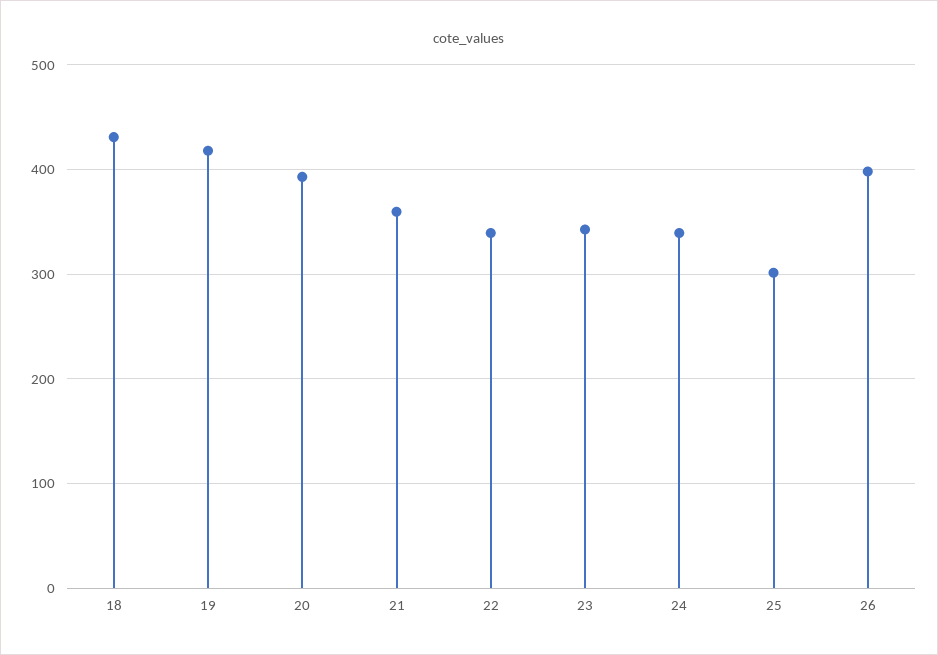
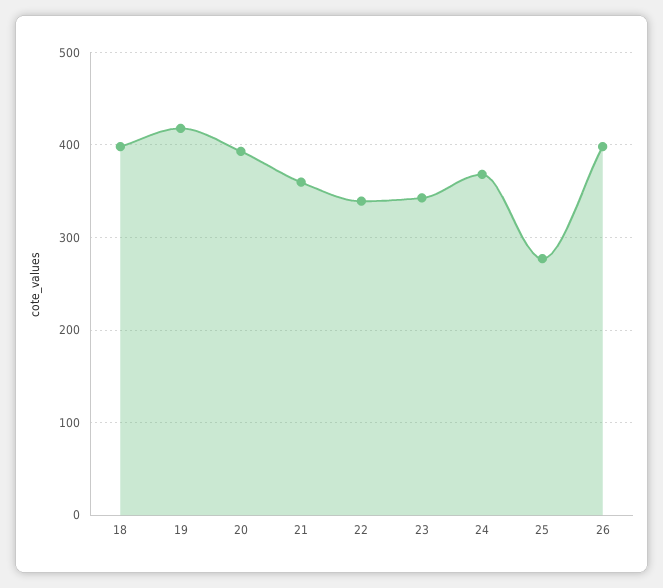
  {
-   "18": 430,
+   "18": 400,
    "19": 420,
    "20": 390,
    "21": 360,
    "22": 340,
    "23": 340,
-   "24": 340,
+   "24": 370,
-   "25": 300,
+   "25": 280,
    "26": 400
  }

